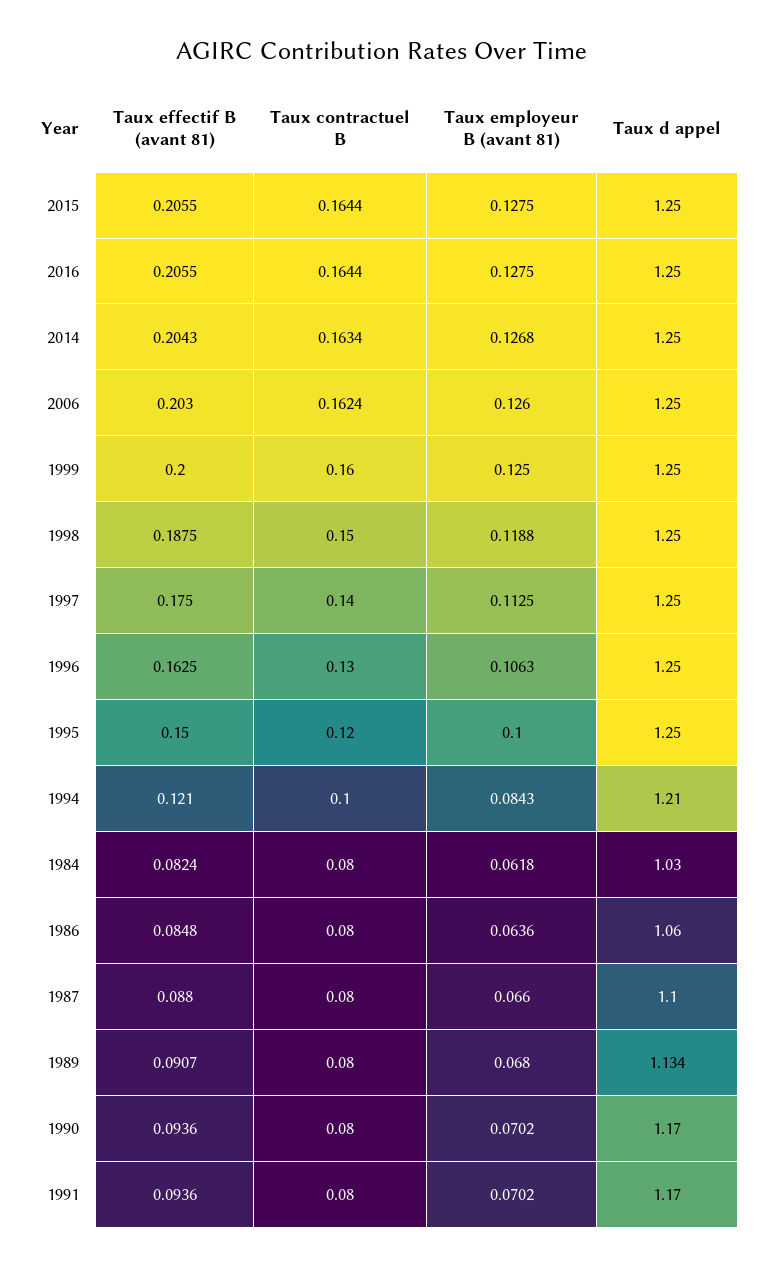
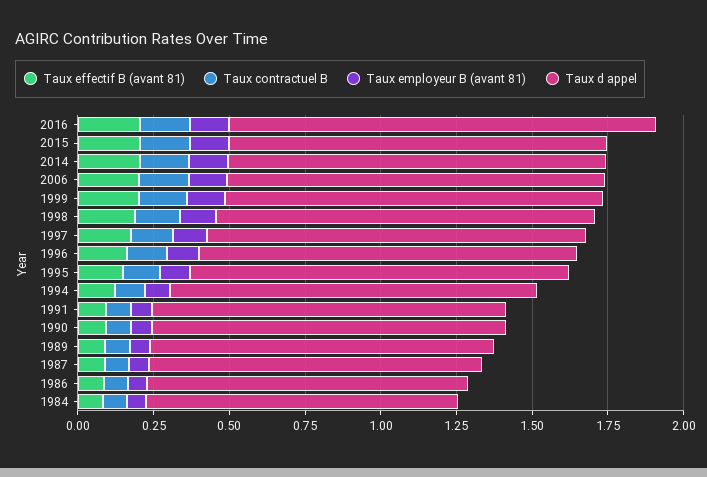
  {
    "Taux effectif B (avant 81)": {
      "2015": 0.2055,
      "2016": 0.2055,
      "2014": 0.2043,
      "2006": 0.203,
      "1999": 0.2,
      "1998": 0.1875,
      "1997": 0.175,
      "1996": 0.1625,
      "1995": 0.15,
      "1994": 0.121,
      "1984": 0.0824,
      "1986": 0.0848,
      "1987": 0.088,
      "1989": 0.0907,
      "1990": 0.0936,
      "1991": 0.0936
    },
    "Taux contractuel B": {
      "2015": 0.1644,
      "2016": 0.1644,
      "2014": 0.1634,
      "2006": 0.1624,
      "1999": 0.16,
      "1998": 0.15,
      "1997": 0.14,
      "1996": 0.13,
      "1995": 0.12,
      "1994": 0.1,
      "1984": 0.08,
      "1986": 0.08,
      "1987": 0.08,
      "1989": 0.08,
      "1990": 0.08,
      "1991": 0.08
    },
    "Taux employeur B (avant 81)": {
      "2015": 0.1275,
      "2016": 0.1275,
      "2014": 0.1268,
      "2006": 0.126,
      "1999": 0.125,
      "1998": 0.1188,
      "1997": 0.1125,
      "1996": 0.1063,
      "1995": 0.1,
      "1994": 0.0843,
      "1984": 0.0618,
      "1986": 0.0636,
      "1987": 0.066,
      "1989": 0.068,
      "1990": 0.0702,
      "1991": 0.0702
    },
    "Taux d appel": {
      "2015": 1.25,
-     "2016": 1.25,
+     "2016": 1.4,
      "2014": 1.25,
      "2006": 1.25,
      "1999": 1.25,
      "1998": 1.25,
      "1997": 1.25,
      "1996": 1.25,
      "1995": 1.25,
      "1994": 1.21,
      "1984": 1.03,
      "1986": 1.06,
      "1987": 1.1,
      "1989": 1.134,
      "1990": 1.17,
      "1991": 1.17
    }
  }

